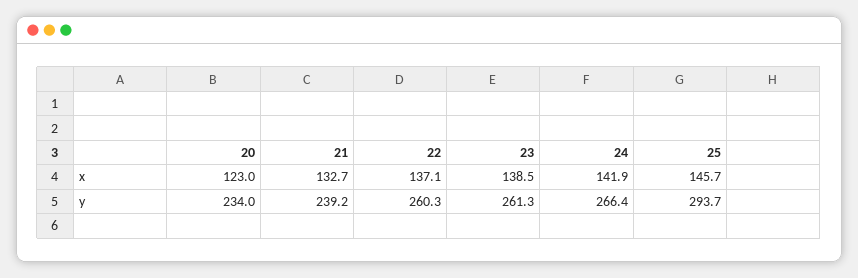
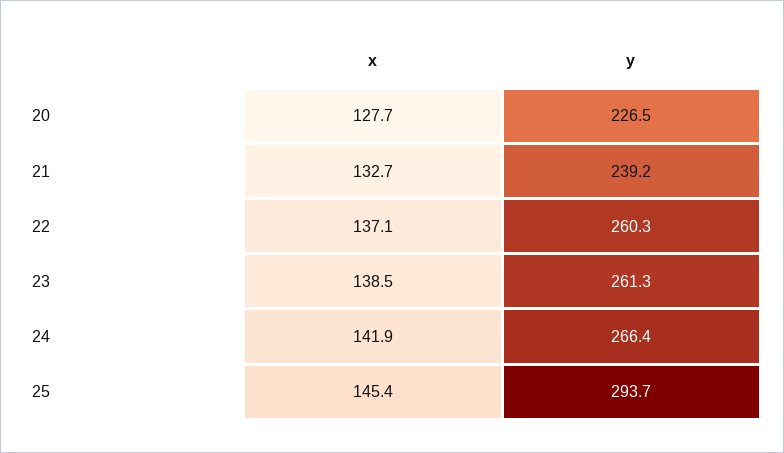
  {
    "20": {
-     "x": 123,
+     "x": 127.7,
-     "y": 234
+     "y": 226.5
    },
    "21": {
      "x": 132.7,
      "y": 239.2
    },
    "22": {
      "x": 137.1,
      "y": 260.3
    },
    "23": {
      "x": 138.5,
      "y": 261.3
    },
    "24": {
      "x": 141.9,
      "y": 266.4
    },
    "25": {
-     "x": 145.7,
+     "x": 145.4,
      "y": 293.7
    }
  }

